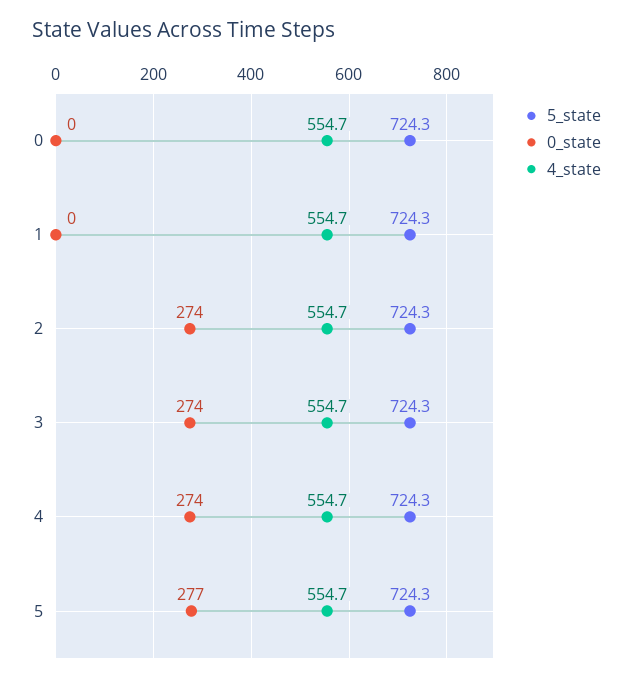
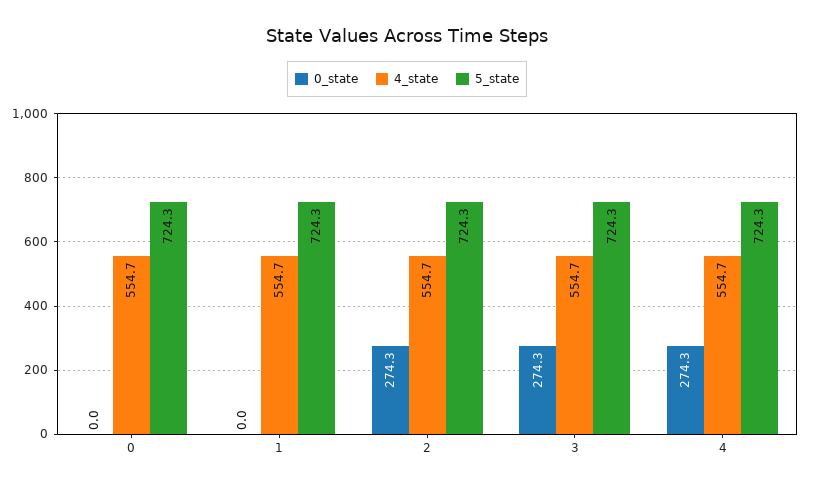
  {
    "5_state": {
      "0": 724.3,
      "1": 724.3,
      "2": 724.3,
      "3": 724.3,
-     "4": 724.3,
+     "4": 724.3
-     "5": 724.3
    },
    "0_state": {
      "0": 0,
      "1": 0,
      "2": 274.3,
      "3": 274.3,
-     "4": 274.3,
+     "4": 274.3
-     "5": 277
    },
    "4_state": {
      "0": 554.7,
      "1": 554.7,
      "2": 554.7,
      "3": 554.7,
-     "4": 554.7,
+     "4": 554.7
-     "5": 554.7
    }
  }

